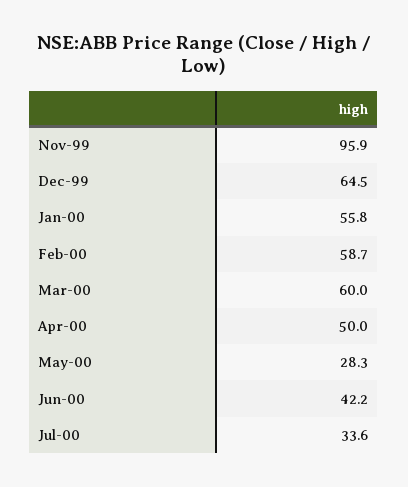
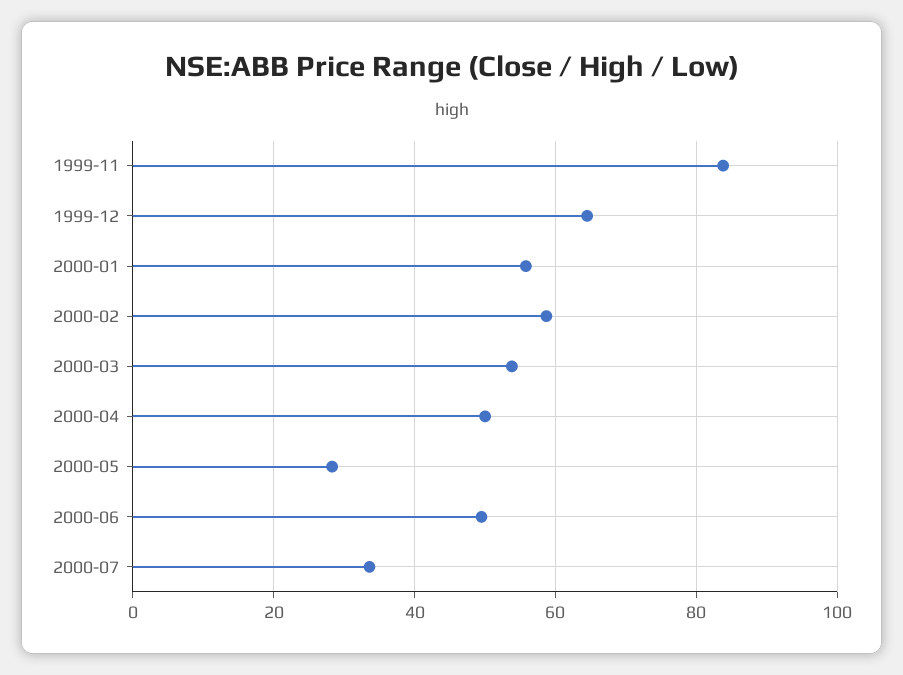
  {
-   "Nov-99": 95.9,
+   "Nov-99": 84,
    "Dec-99": 64.5,
    "Jan-00": 55.8,
    "Feb-00": 58.7,
-   "Mar-00": 60,
+   "Mar-00": 54,
    "Apr-00": 50,
    "May-00": 28.3,
-   "Jun-00": 42.2,
+   "Jun-00": 50,
    "Jul-00": 33.6
  }

